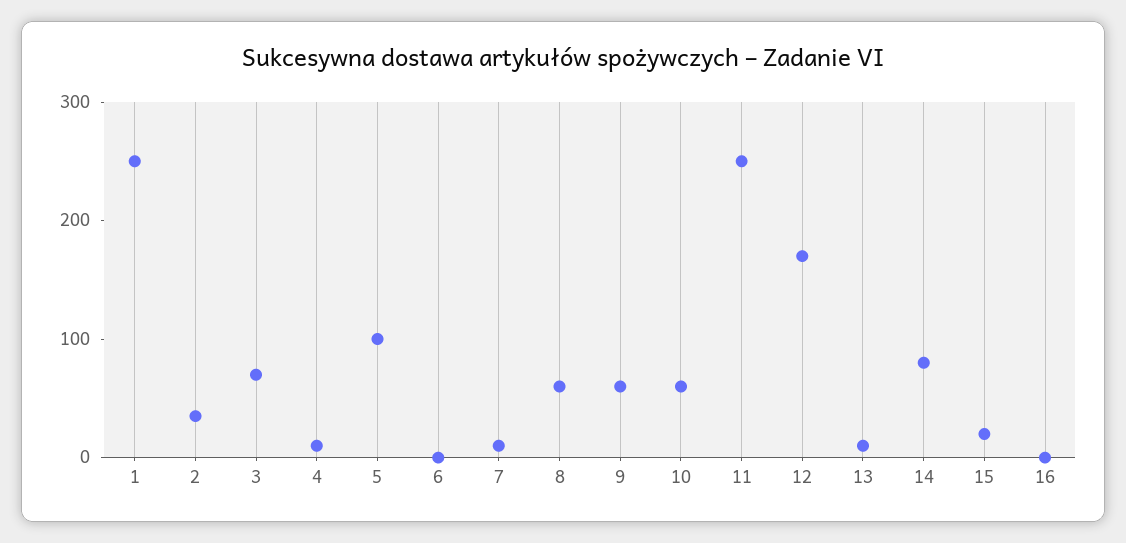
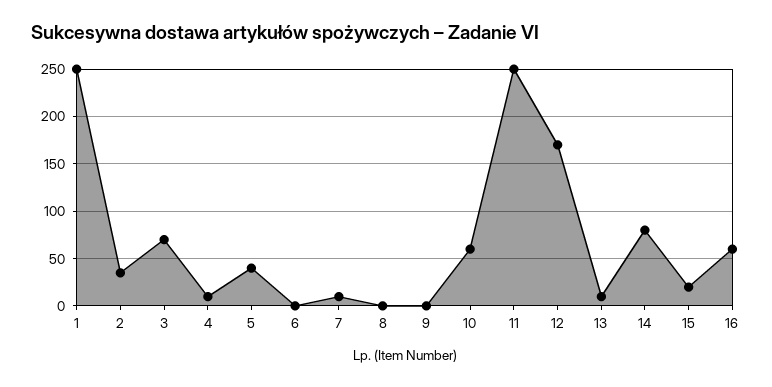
  {
    "1": 250,
    "2": 40,
    "3": 70,
    "4": 10,
-   "5": 100,
+   "5": 40,
    "6": 0,
    "7": 10,
-   "8": 60,
+   "8": 0,
-   "9": 60,
+   "9": 0,
    "10": 60,
    "11": 250,
    "12": 170,
    "13": 10,
    "14": 80,
    "15": 20,
-   "16": 0
+   "16": 60
  }

